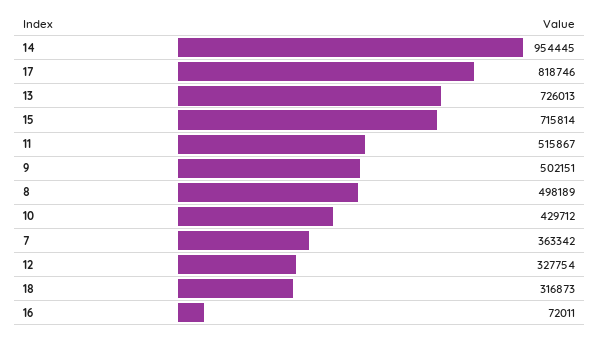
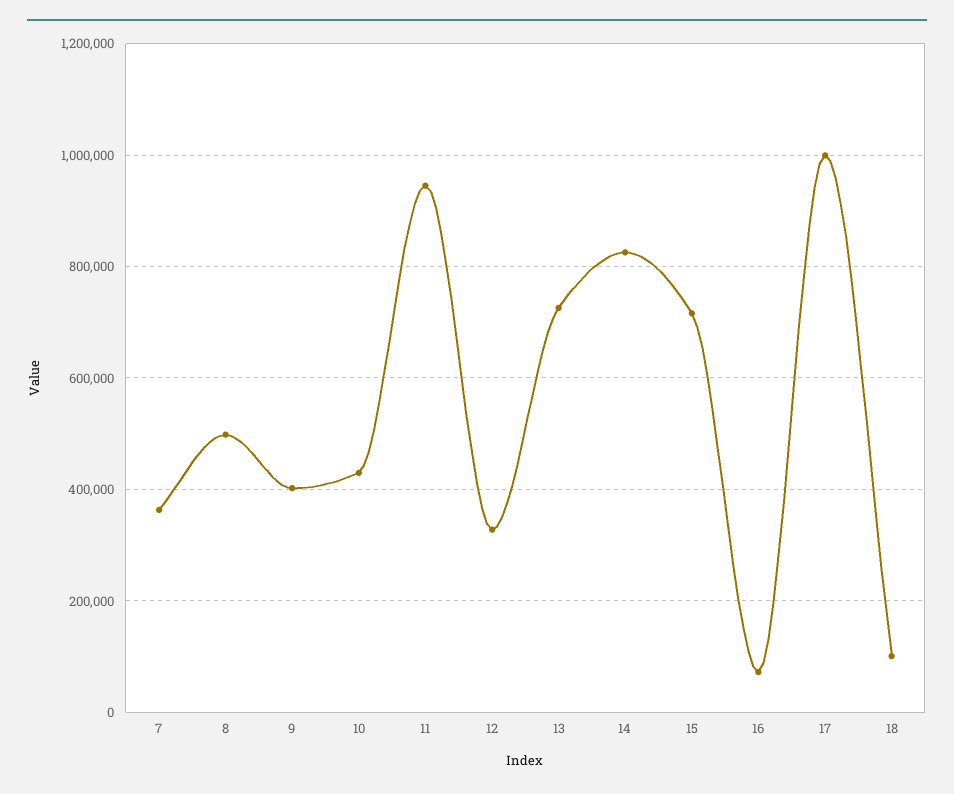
  {
-   "14": 954445,
+   "14": 820000,
-   "17": 818746,
+   "17": 1000000,
    "13": 726013,
    "15": 715814,
-   "11": 515867,
+   "11": 940000,
-   "9": 502151,
+   "9": 400000,
    "8": 498189,
    "10": 429712,
    "7": 363342,
    "12": 327754,
-   "18": 316873,
+   "18": 100000,
    "16": 72011
  }

